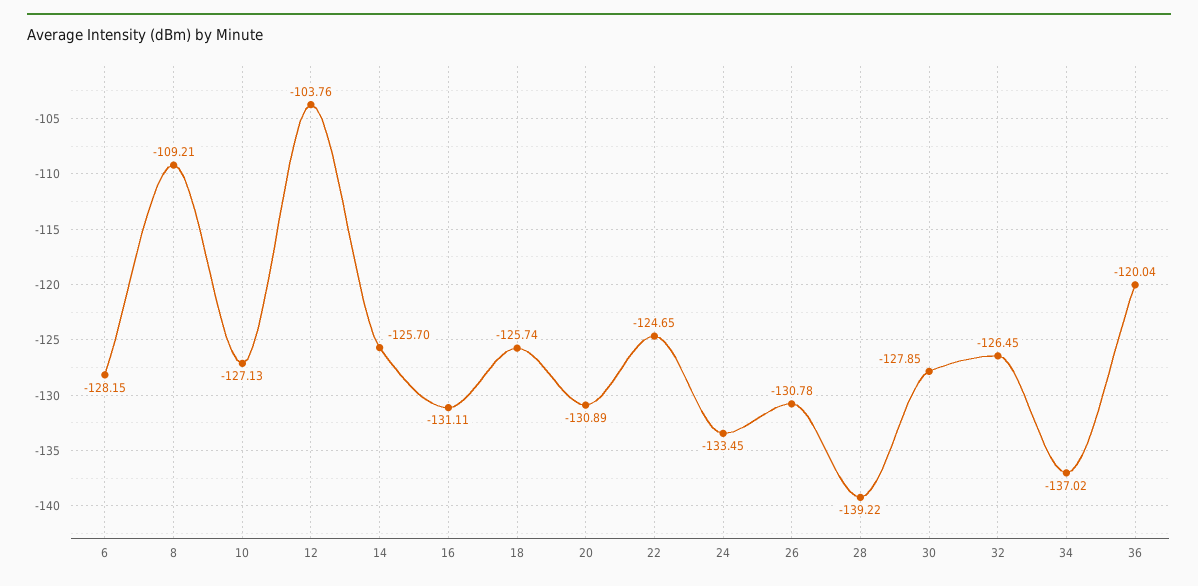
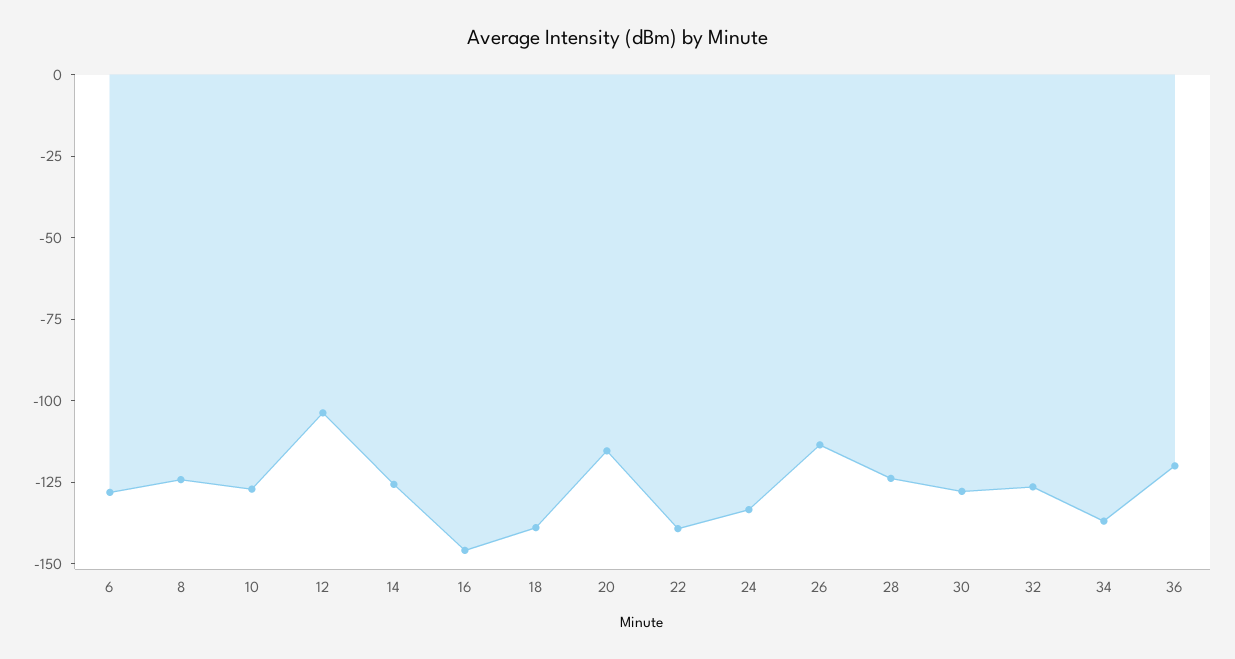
  {
    "6": -128.15,
-   "8": -109.21,
+   "8": -125,
    "10": -127.13,
    "12": -103.76,
    "14": -125.7,
-   "16": -131.11,
+   "16": -145,
-   "18": -125.74,
+   "18": -140,
-   "20": -130.89,
+   "20": -115,
-   "22": -124.65,
+   "22": -140,
    "24": -133.45,
-   "26": -130.78,
+   "26": -115,
-   "28": -139.22,
+   "28": -125,
    "30": -127.85,
    "32": -126.45,
    "34": -137.02,
    "36": -120.04
  }

